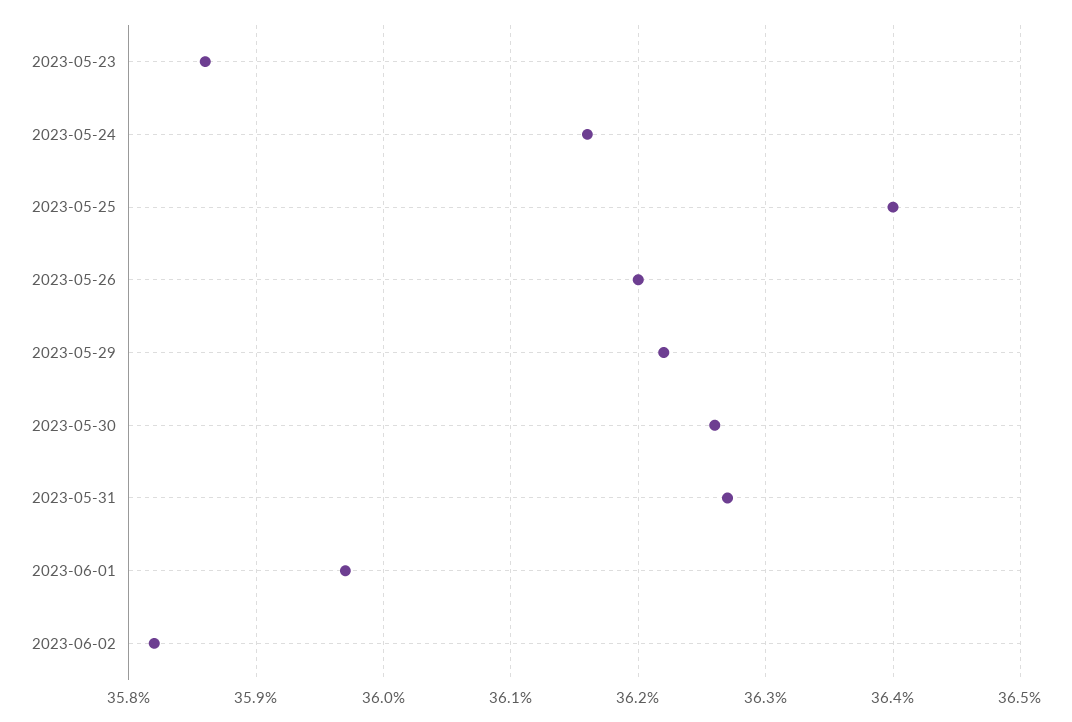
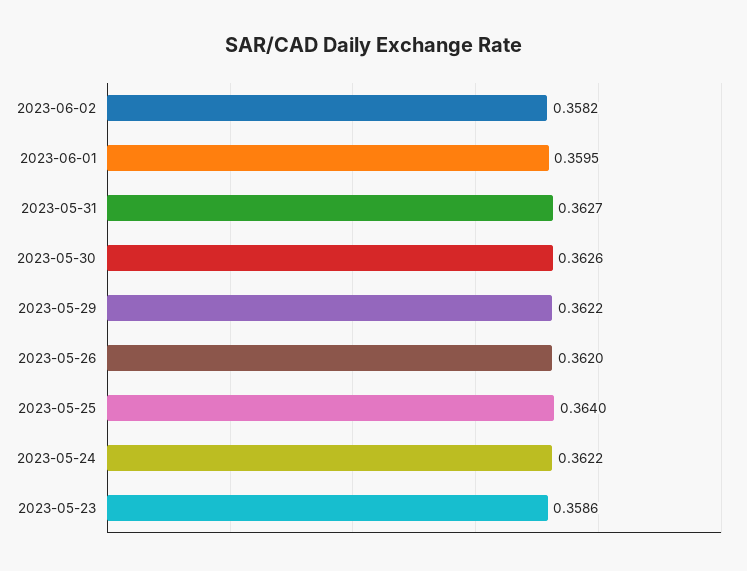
  {
    "2023-05-23": 0.3586,
-   "2023-05-24": 0.3616,
+   "2023-05-24": 0.3622,
    "2023-05-25": 0.364,
    "2023-05-26": 0.362,
    "2023-05-29": 0.3622,
    "2023-05-30": 0.3626,
    "2023-05-31": 0.3627,
-   "2023-06-01": 0.3597,
+   "2023-06-01": 0.3595,
    "2023-06-02": 0.3582
  }

